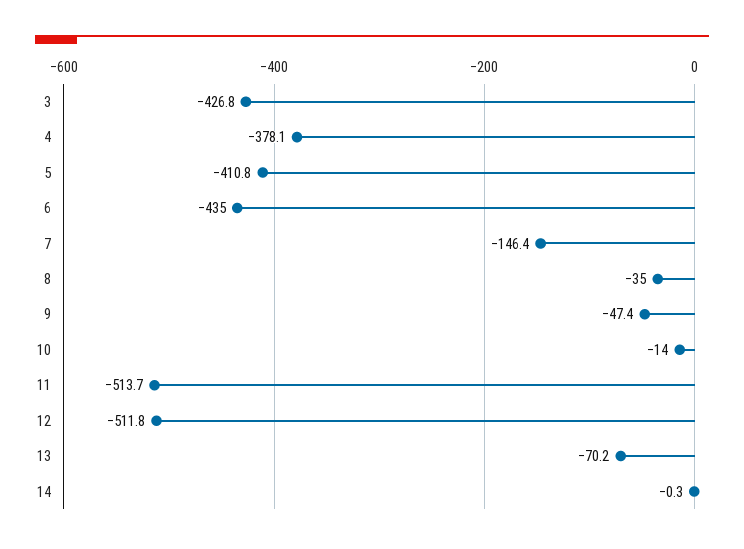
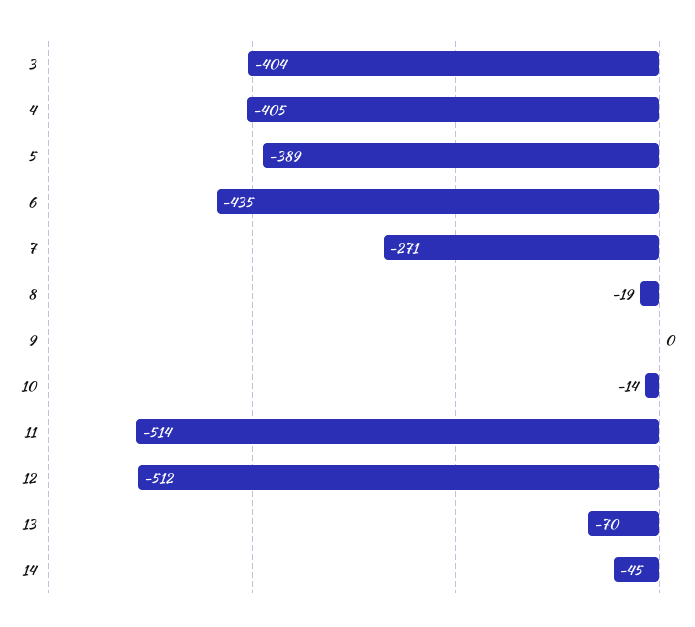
  {
-   "3": -426.8,
+   "3": -404,
-   "4": -378.1,
+   "4": -405,
-   "5": -410.8,
+   "5": -389,
    "6": -435,
-   "7": -146.4,
+   "7": -271,
-   "8": -35,
+   "8": -19,
-   "9": -47.4,
+   "9": 0,
    "10": -14,
    "11": -513.7,
    "12": -511.8,
    "13": -70.2,
-   "14": -0.3
+   "14": -45
  }

